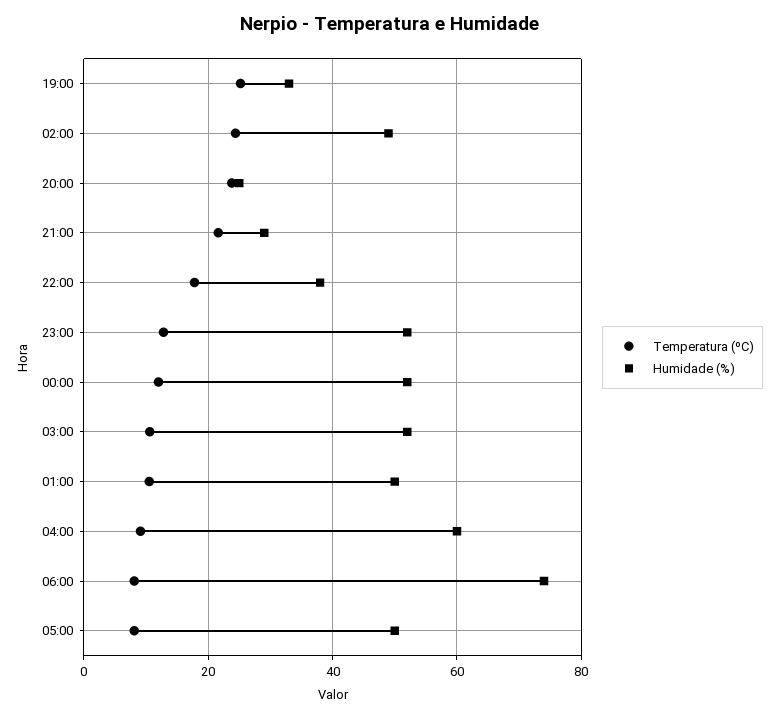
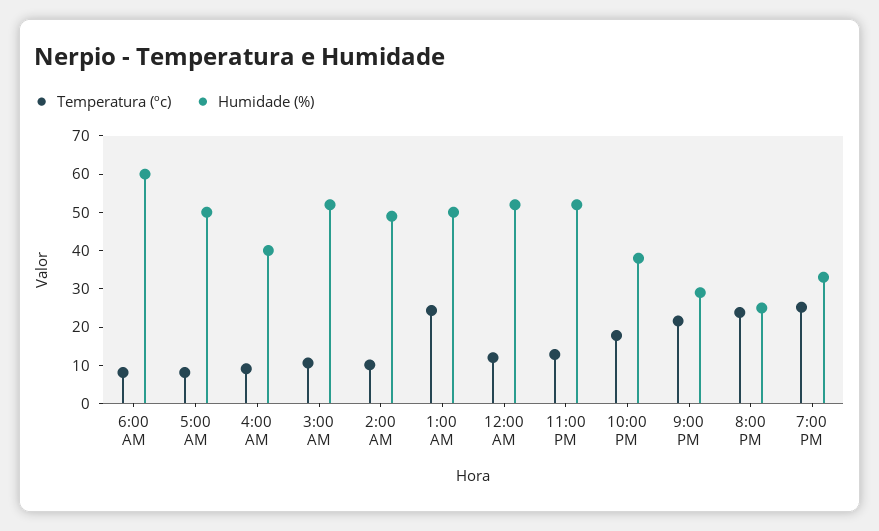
  {
    "Temperatura (ºC)": {
      "19:00": 26,
-     "02:00": 24,
+     "02:00": 10,
      "20:00": 24,
      "21:00": 22,
      "22:00": 18,
      "23:00": 12,
      "00:00": 12,
      "03:00": 10,
-     "01:00": 10,
+     "01:00": 25,
      "04:00": 10,
      "06:00": 8,
      "05:00": 8
    },
    "Humidade (%)": {
      "19:00": 34,
      "02:00": 50,
      "20:00": 26,
      "21:00": 30,
      "22:00": 38,
      "23:00": 52,
      "00:00": 52,
      "03:00": 52,
      "01:00": 50,
-     "04:00": 60,
+     "04:00": 40,
-     "06:00": 74,
+     "06:00": 60,
      "05:00": 50
    }
  }

